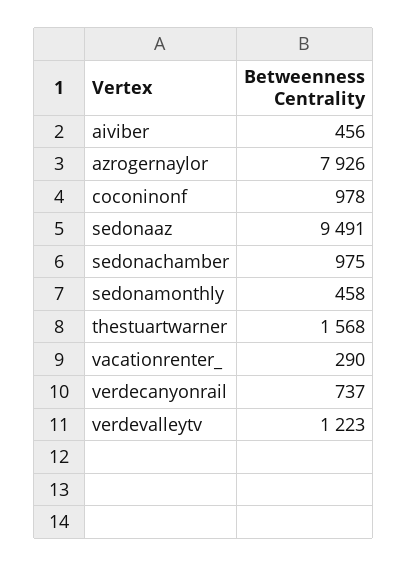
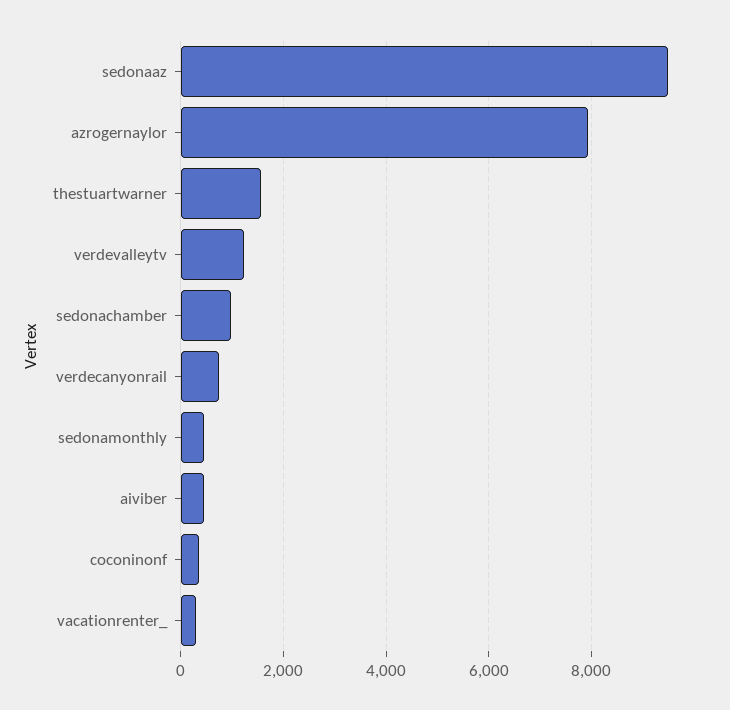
  {
    "aiviber": 456,
    "azrogernaylor": 7926,
-   "coconinonf": 978,
+   "coconinonf": 400,
    "sedonaaz": 9491,
    "sedonachamber": 975,
    "sedonamonthly": 458,
    "thestuartwarner": 1568,
    "vacationrenter_": 290,
    "verdecanyonrail": 737,
    "verdevalleytv": 1223
  }

